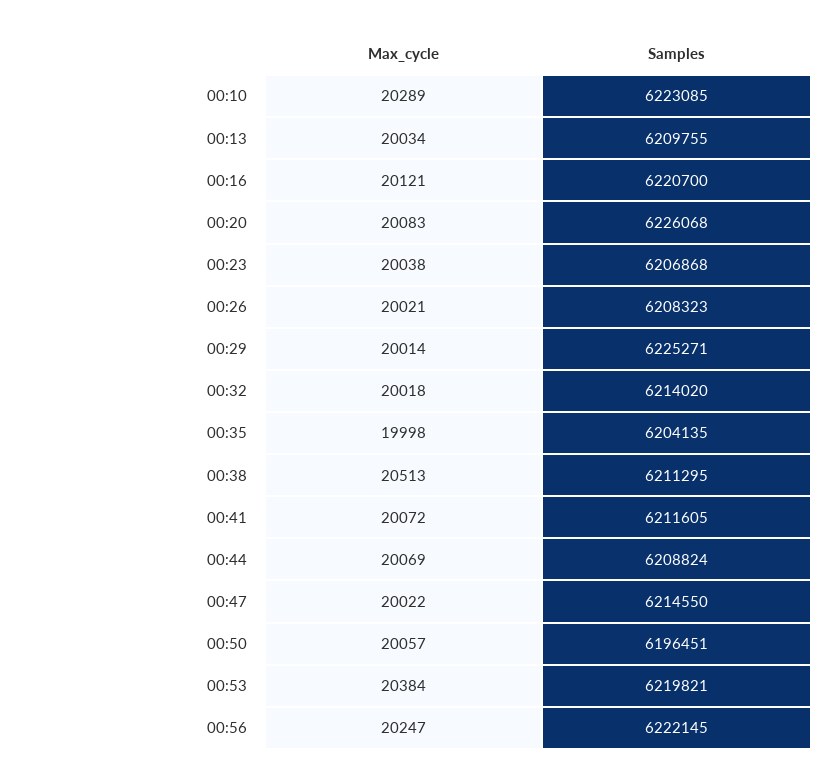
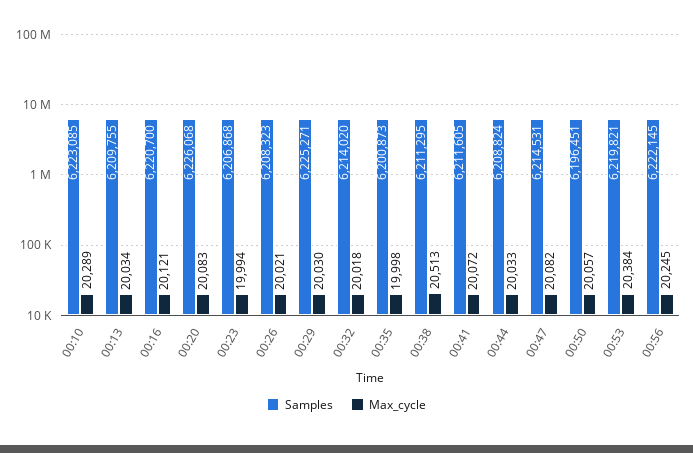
  {
    "Max_cycle": {
      "00:10": 20289,
      "00:13": 20034,
      "00:16": 20121,
      "00:20": 20083,
-     "00:23": 20038,
+     "00:23": 19994,
      "00:26": 20021,
-     "00:29": 20014,
+     "00:29": 20030,
      "00:32": 20018,
      "00:35": 19998,
      "00:38": 20513,
      "00:41": 20072,
-     "00:44": 20069,
+     "00:44": 20033,
-     "00:47": 20022,
+     "00:47": 20082,
      "00:50": 20057,
      "00:53": 20384,
-     "00:56": 20247
+     "00:56": 20245
    },
    "Samples": {
      "00:10": 6223085,
      "00:13": 6209755,
      "00:16": 6220700,
      "00:20": 6226068,
      "00:23": 6206868,
      "00:26": 6208323,
      "00:29": 6225271,
      "00:32": 6214020,
-     "00:35": 6204135,
+     "00:35": 6200873,
      "00:38": 6211295,
      "00:41": 6211605,
      "00:44": 6208824,
-     "00:47": 6214550,
+     "00:47": 6214531,
      "00:50": 6196451,
      "00:53": 6219821,
      "00:56": 6222145
    }
  }

